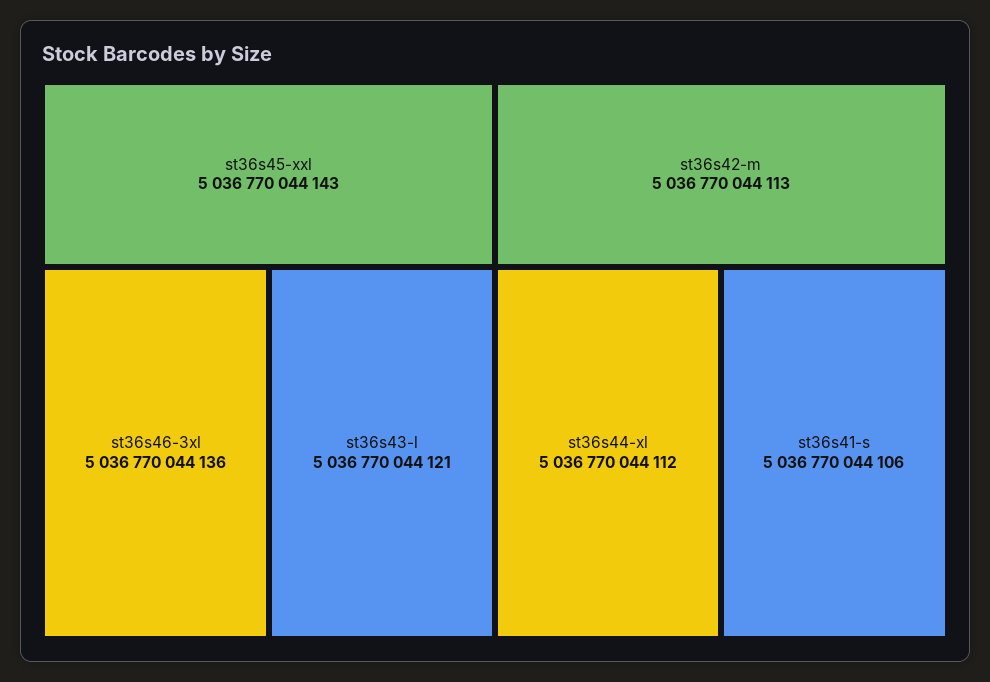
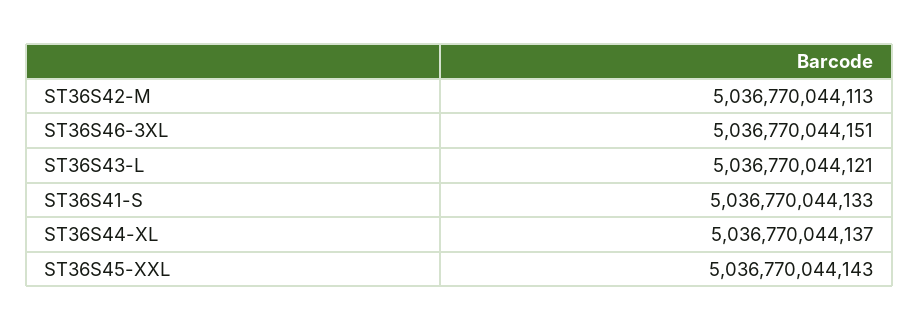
  {
    "st36s45-xxl": 5036770044143,
-   "st36s46-3xl": 5036770044136,
+   "st36s46-3xl": 5036770044151,
    "st36s43-l": 5036770044121,
    "st36s42-m": 5036770044113,
-   "st36s44-xl": 5036770044112,
+   "st36s44-xl": 5036770044137,
-   "st36s41-s": 5036770044106
+   "st36s41-s": 5036770044133
  }

